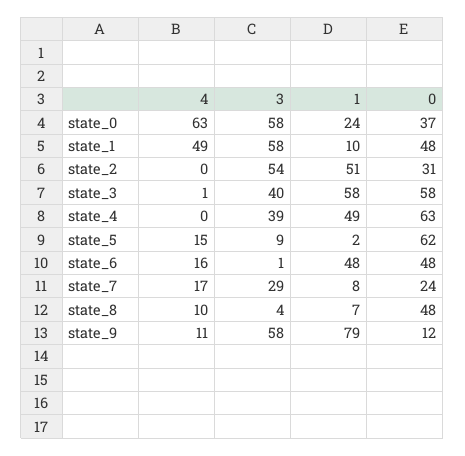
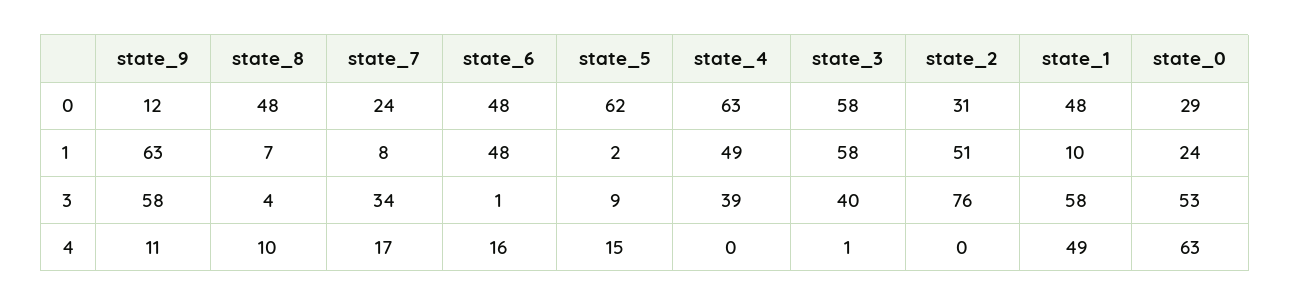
  {
    "4": {
      "state_0": 63,
      "state_1": 49,
      "state_2": 0,
      "state_3": 1,
      "state_4": 0,
      "state_5": 15,
      "state_6": 16,
      "state_7": 17,
      "state_8": 10,
      "state_9": 11
    },
    "3": {
-     "state_0": 58,
+     "state_0": 53,
      "state_1": 58,
-     "state_2": 54,
+     "state_2": 76,
      "state_3": 40,
      "state_4": 39,
      "state_5": 9,
      "state_6": 1,
-     "state_7": 29,
+     "state_7": 34,
      "state_8": 4,
      "state_9": 58
    },
    "1": {
      "state_0": 24,
      "state_1": 10,
      "state_2": 51,
      "state_3": 58,
      "state_4": 49,
      "state_5": 2,
      "state_6": 48,
      "state_7": 8,
      "state_8": 7,
-     "state_9": 79
+     "state_9": 63
    },
    "0": {
-     "state_0": 37,
+     "state_0": 29,
      "state_1": 48,
      "state_2": 31,
      "state_3": 58,
      "state_4": 63,
      "state_5": 62,
      "state_6": 48,
      "state_7": 24,
      "state_8": 48,
      "state_9": 12
    }
  }

